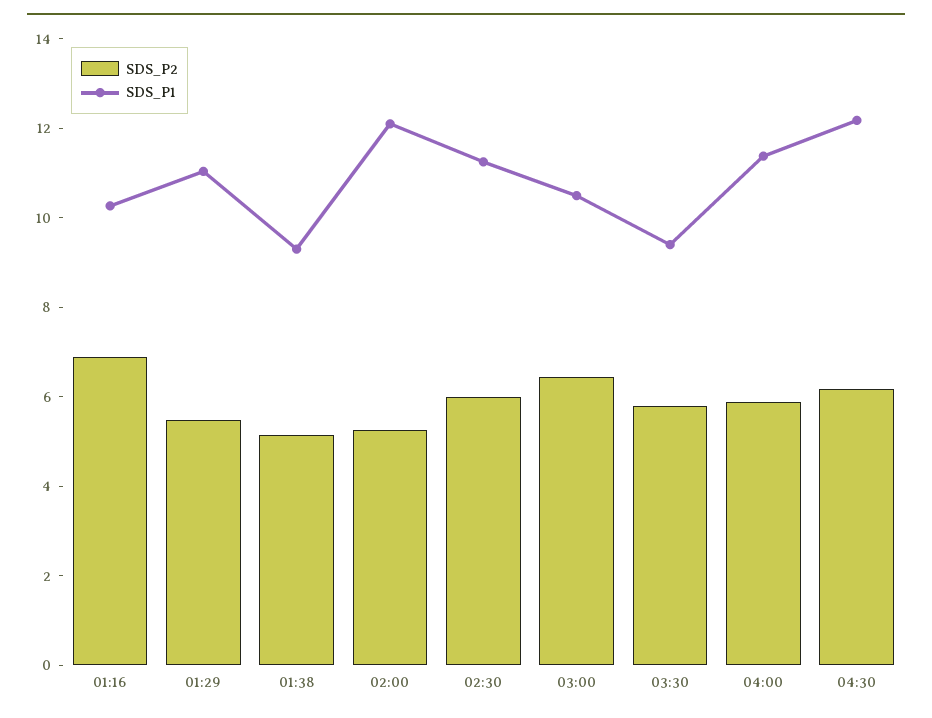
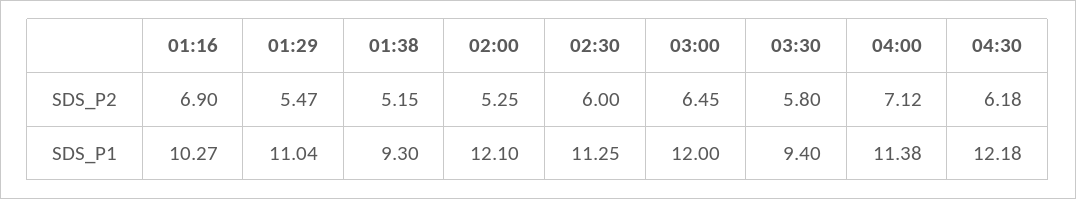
  {
    "SDS_P2": {
      "01:16": 6.9,
      "01:29": 5.47,
      "01:38": 5.15,
      "02:00": 5.25,
      "02:30": 6,
      "03:00": 6.45,
      "03:30": 5.8,
-     "04:00": 6,
+     "04:00": 7.12,
      "04:30": 6.18
    },
    "SDS_P1": {
      "01:16": 10.27,
      "01:29": 11.04,
      "01:38": 9.3,
      "02:00": 12.1,
      "02:30": 11.25,
-     "03:00": 10.5,
+     "03:00": 12,
      "03:30": 9.4,
      "04:00": 11.38,
      "04:30": 12.18
    }
  }

